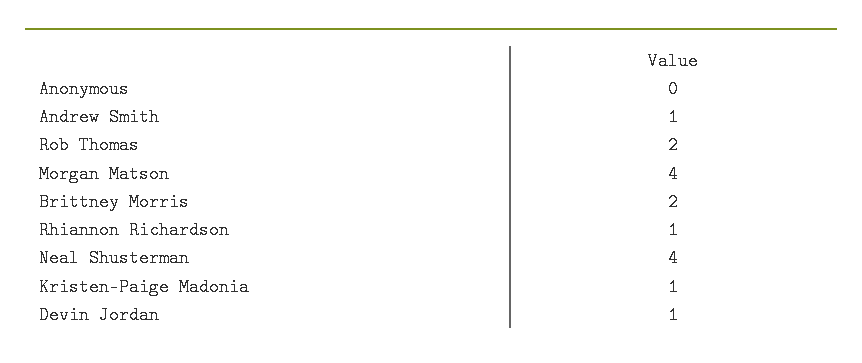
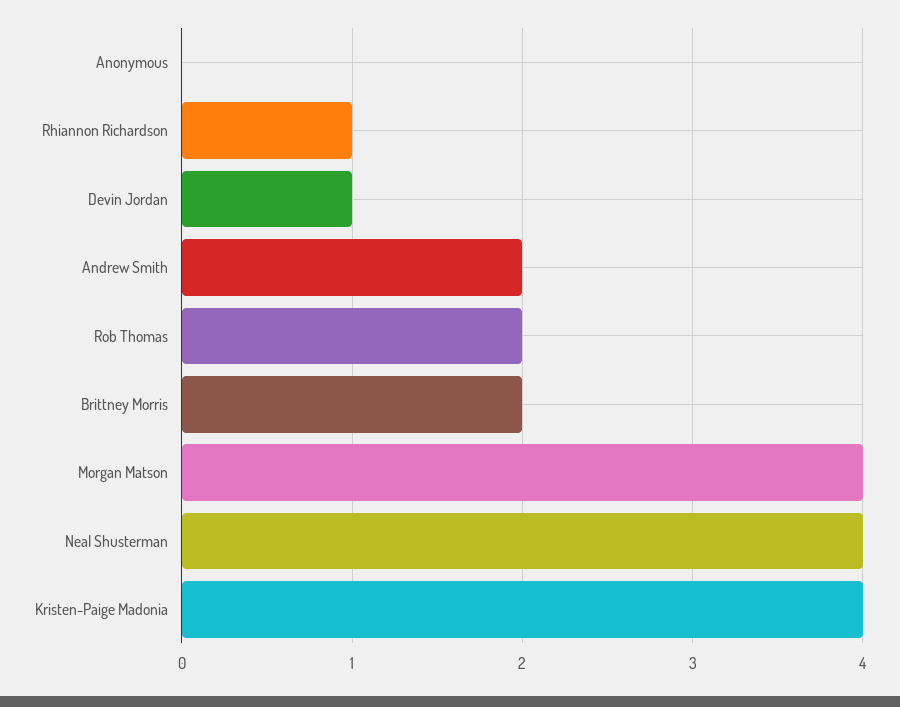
  {
    "Anonymous": 0,
-   "Andrew Smith": 1,
+   "Andrew Smith": 2,
    "Rob Thomas": 2,
    "Morgan Matson": 4,
    "Brittney Morris": 2,
    "Rhiannon Richardson": 1,
    "Neal Shusterman": 4,
-   "Kristen-Paige Madonia": 1,
+   "Kristen-Paige Madonia": 4,
    "Devin Jordan": 1
  }

